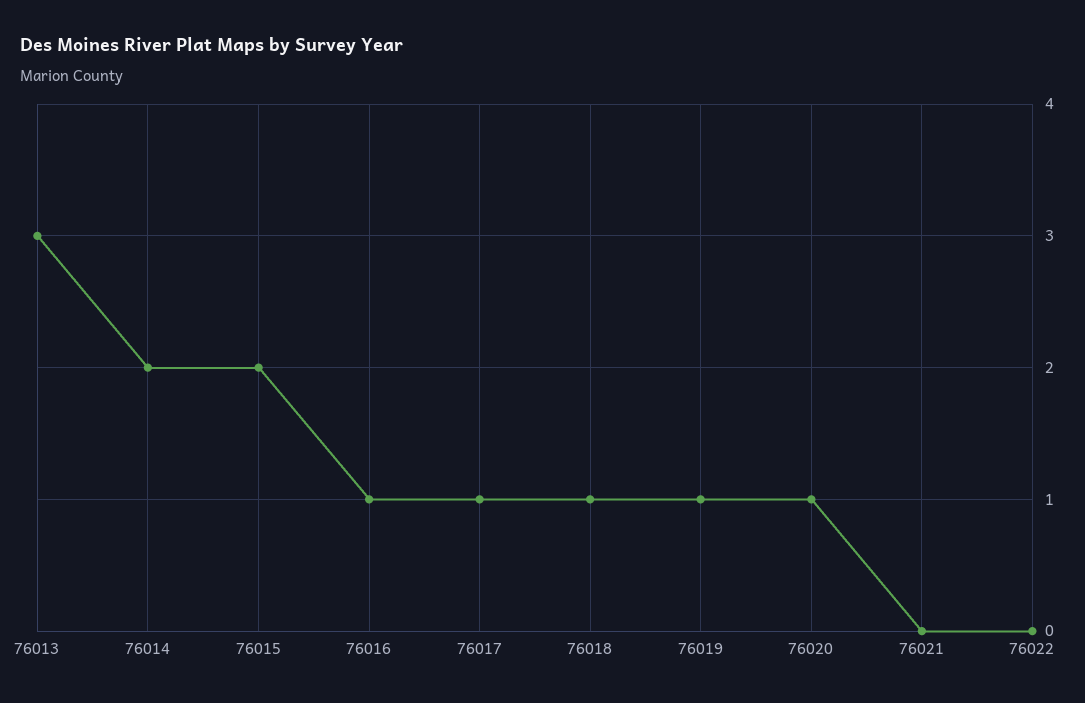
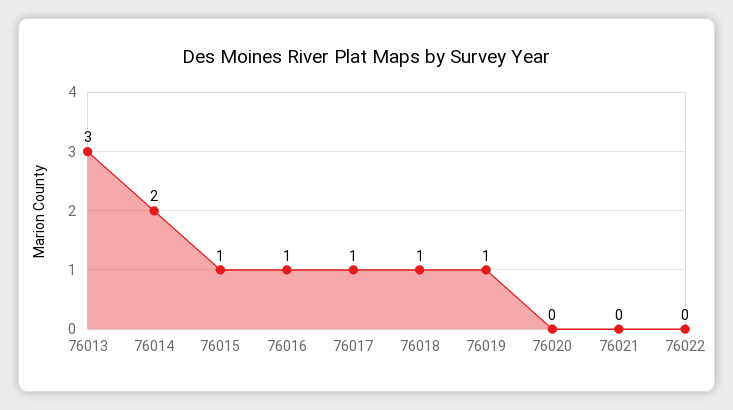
  {
    "76013": 3,
    "76014": 2,
-   "76015": 2,
+   "76015": 1,
    "76016": 1,
    "76017": 1,
    "76018": 1,
    "76019": 1,
-   "76020": 1,
+   "76020": 0,
    "76021": 0,
    "76022": 0
  }

